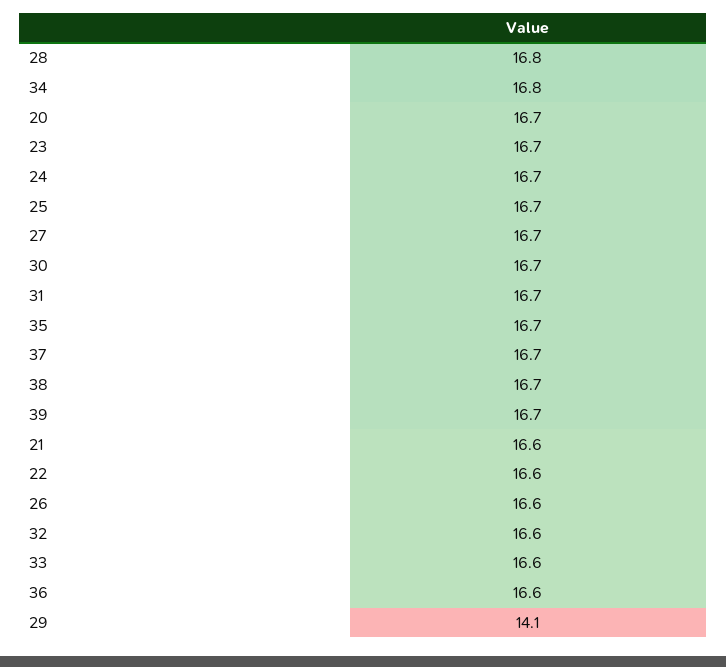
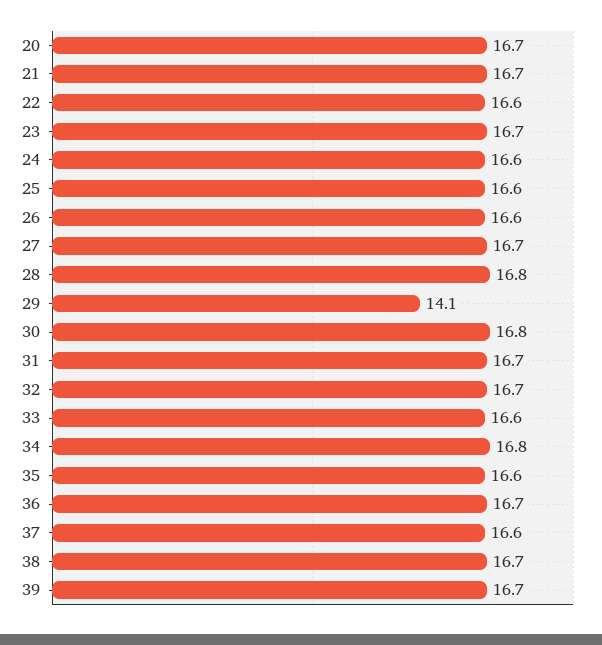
  {
    "28": 16.8,
    "34": 16.8,
    "20": 16.7,
    "23": 16.7,
-   "24": 16.7,
+   "24": 16.6,
-   "25": 16.7,
+   "25": 16.6,
    "27": 16.7,
-   "30": 16.7,
+   "30": 16.8,
    "31": 16.7,
-   "35": 16.7,
+   "35": 16.6,
-   "37": 16.7,
+   "37": 16.6,
    "38": 16.7,
    "39": 16.7,
-   "21": 16.6,
+   "21": 16.7,
    "22": 16.6,
    "26": 16.6,
-   "32": 16.6,
+   "32": 16.7,
    "33": 16.6,
-   "36": 16.6,
+   "36": 16.7,
    "29": 14.1
  }

